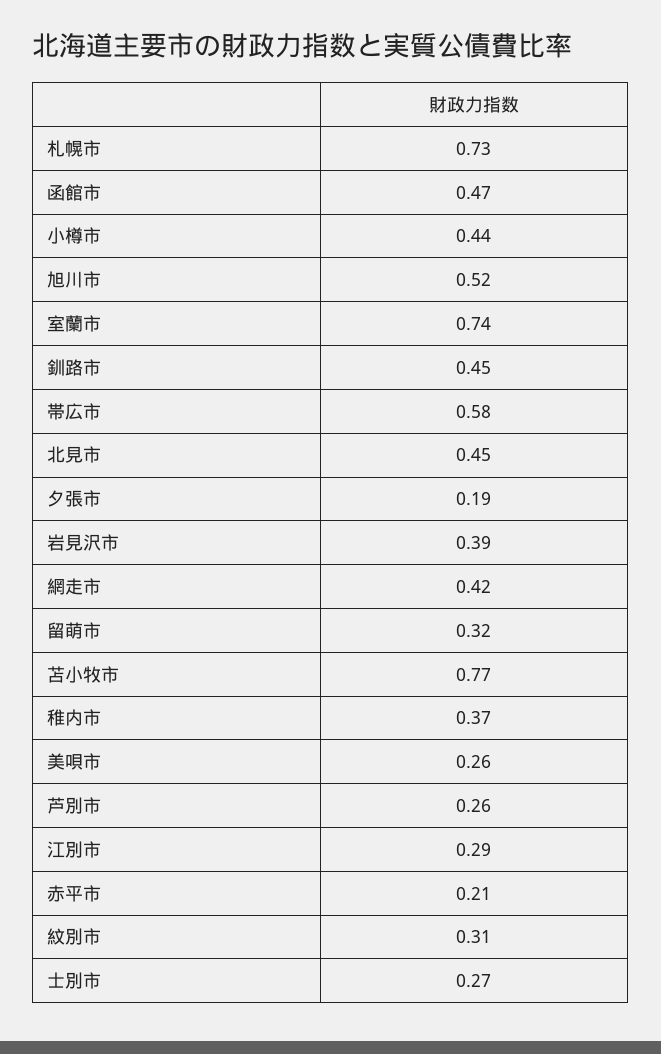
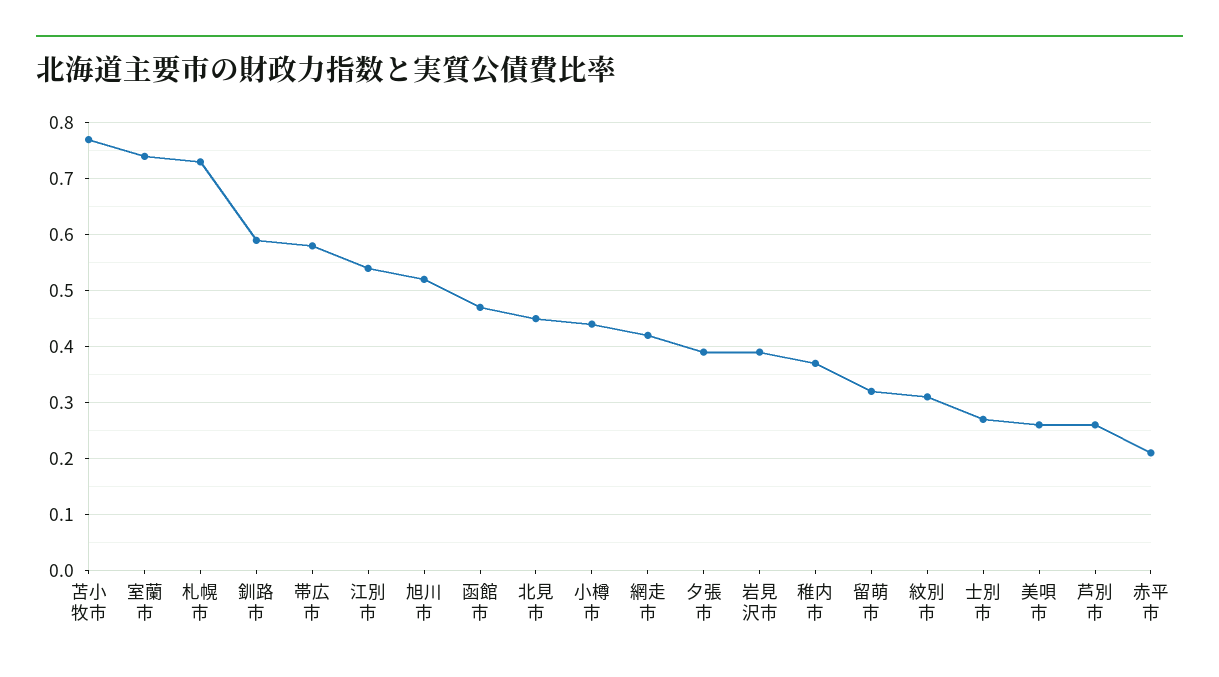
  {
    "札幌市": 0.73,
    "函館市": 0.47,
    "小樽市": 0.44,
    "旭川市": 0.52,
    "室蘭市": 0.74,
-   "釧路市": 0.45,
+   "釧路市": 0.6,
    "帯広市": 0.58,
    "北見市": 0.45,
-   "夕張市": 0.19,
+   "夕張市": 0.4,
    "岩見沢市": 0.39,
    "網走市": 0.42,
    "留萌市": 0.32,
    "苫小牧市": 0.77,
    "稚内市": 0.37,
    "美唄市": 0.26,
    "芦別市": 0.26,
-   "江別市": 0.29,
+   "江別市": 0.55,
    "赤平市": 0.21,
    "紋別市": 0.31,
    "士別市": 0.27
  }

